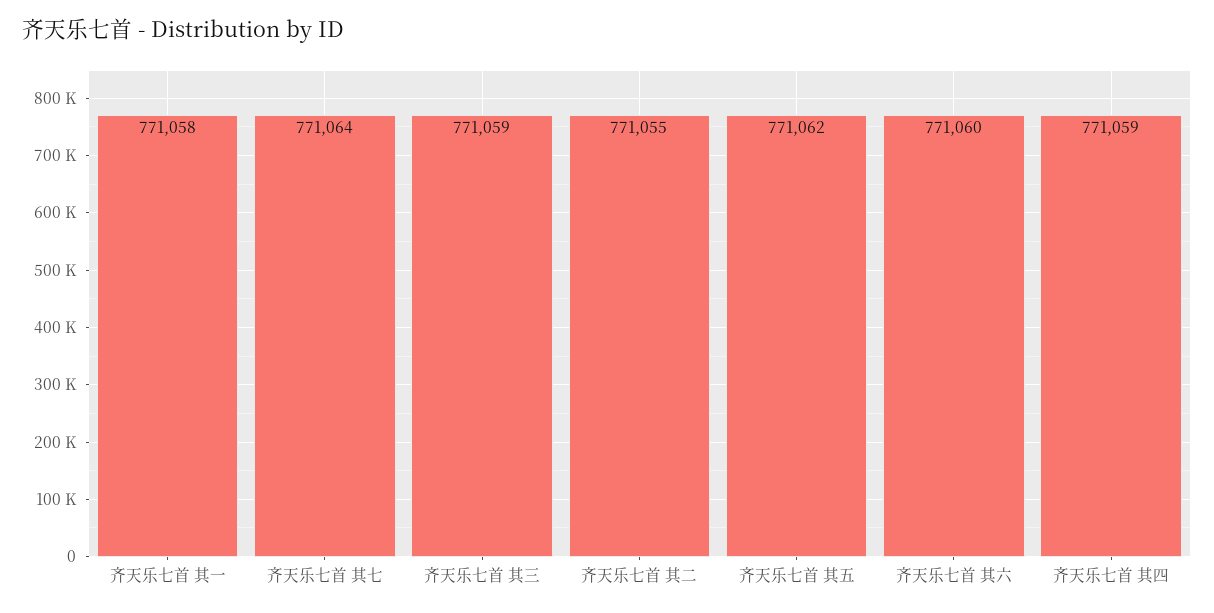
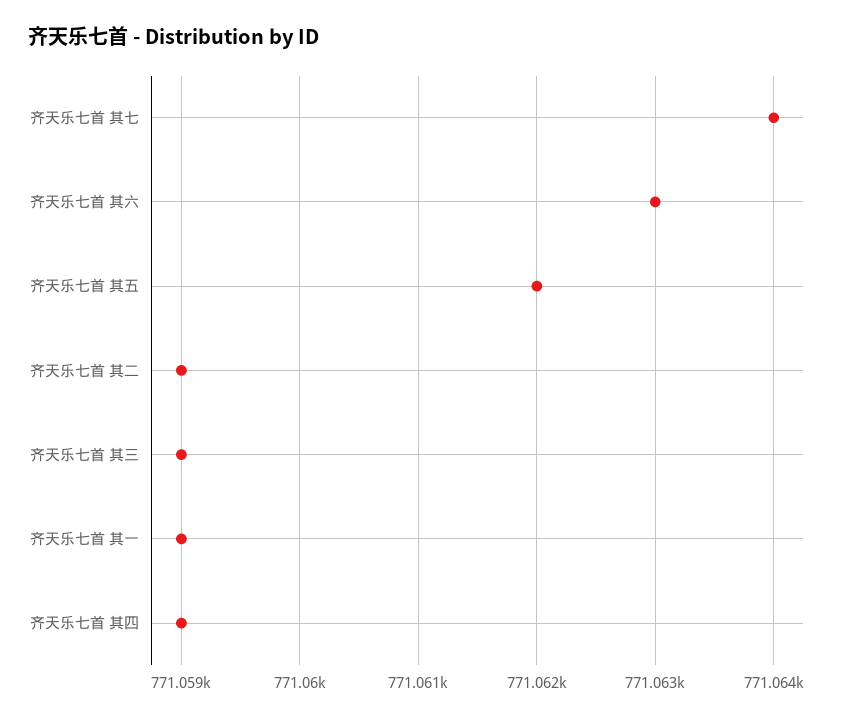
  {
-   "齐天乐七首 其一": 771058,
+   "齐天乐七首 其一": 771059,
    "齐天乐七首 其七": 771064,
    "齐天乐七首 其三": 771059,
-   "齐天乐七首 其二": 771055,
+   "齐天乐七首 其二": 771059,
    "齐天乐七首 其五": 771062,
-   "齐天乐七首 其六": 771060,
+   "齐天乐七首 其六": 771063,
    "齐天乐七首 其四": 771059
  }

